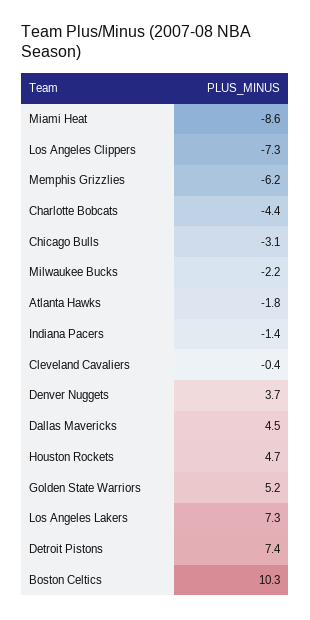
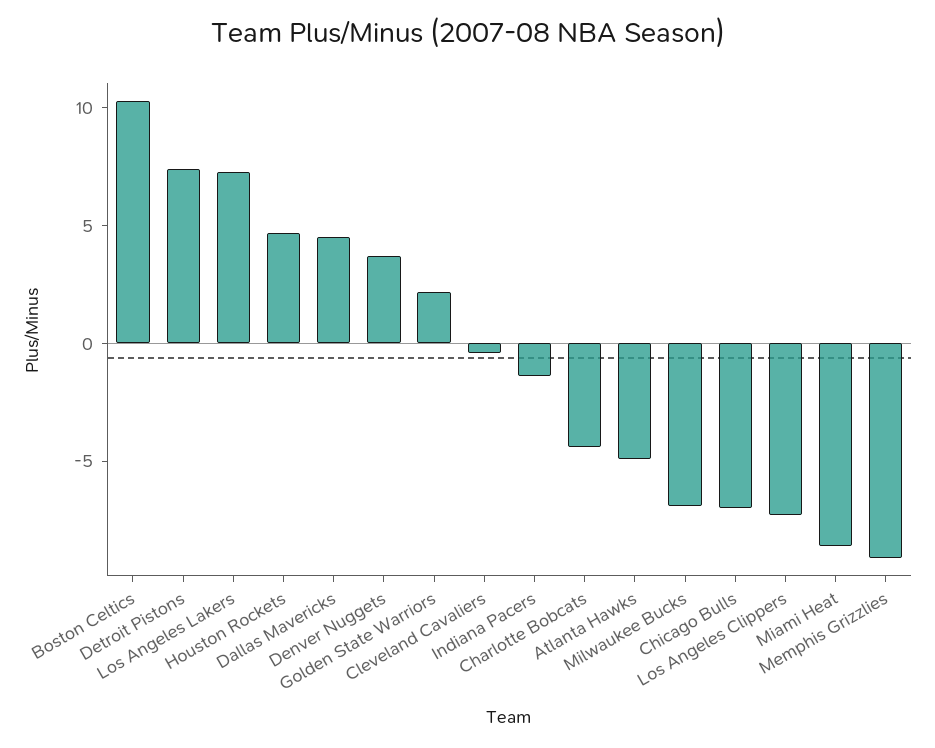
  {
    "Miami Heat": -8.6,
    "Los Angeles Clippers": -7.3,
-   "Memphis Grizzlies": -6.2,
+   "Memphis Grizzlies": -9,
    "Charlotte Bobcats": -4.4,
-   "Chicago Bulls": -3.1,
+   "Chicago Bulls": -7,
-   "Milwaukee Bucks": -2.2,
+   "Milwaukee Bucks": -7,
-   "Atlanta Hawks": -1.8,
+   "Atlanta Hawks": -5,
    "Indiana Pacers": -1.4,
    "Cleveland Cavaliers": -0.4,
    "Denver Nuggets": 3.7,
    "Dallas Mavericks": 4.5,
    "Houston Rockets": 4.7,
-   "Golden State Warriors": 5.2,
+   "Golden State Warriors": 2,
    "Los Angeles Lakers": 7.3,
    "Detroit Pistons": 7.4,
    "Boston Celtics": 10.3
  }

